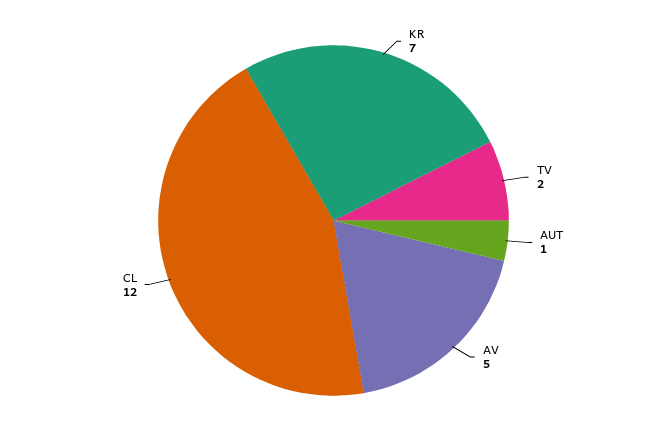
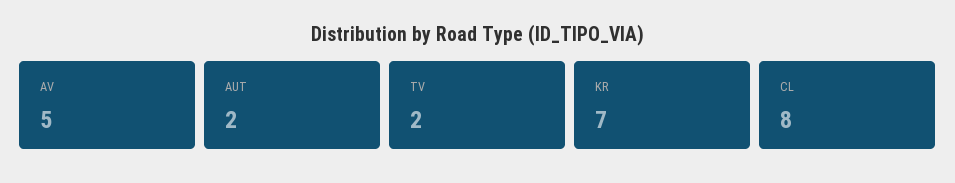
  {
    "KR": 7,
    "TV": 2,
-   "AUT": 1,
+   "AUT": 2,
    "AV": 5,
-   "CL": 12
+   "CL": 8
  }

